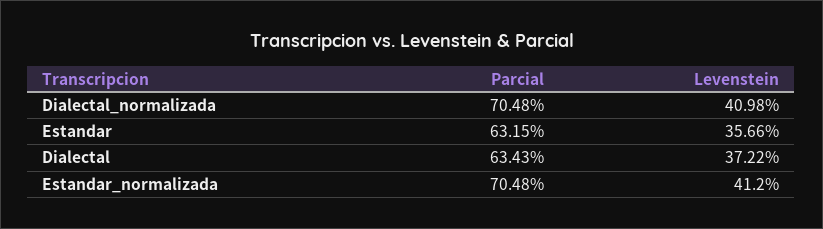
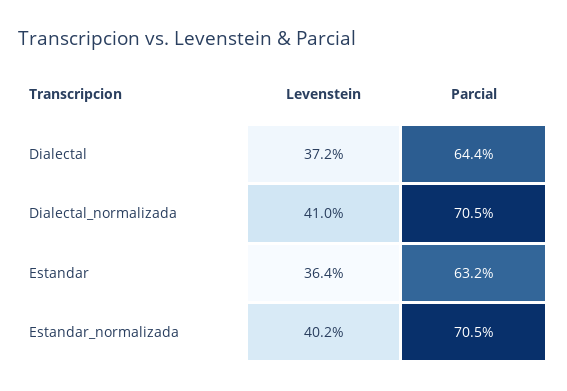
  {
    "Parcial": {
      "Dialectal_normalizada": 70.48,
      "Estandar": 63.15,
-     "Dialectal": 63.43,
+     "Dialectal": 64.4,
      "Estandar_normalizada": 70.48
    },
    "Levenstein": {
      "Dialectal_normalizada": 40.98,
-     "Estandar": 35.66,
+     "Estandar": 36.4,
      "Dialectal": 37.22,
-     "Estandar_normalizada": 41.2
+     "Estandar_normalizada": 40.2
    }
  }

